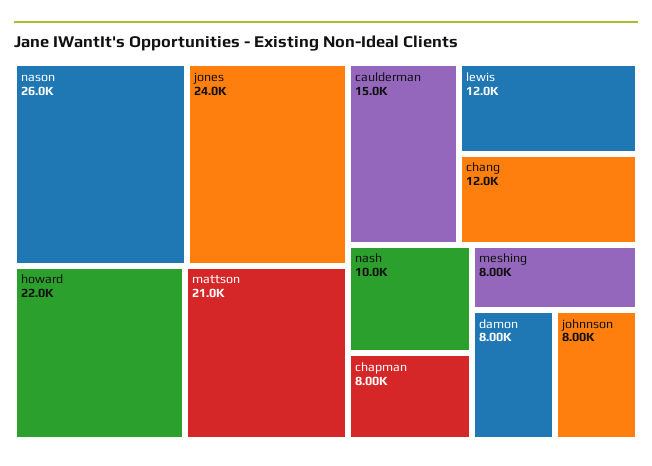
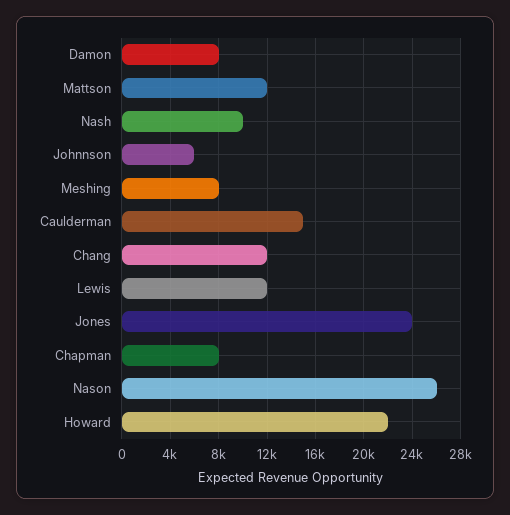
  {
    "nason": 26000,
    "jones": 24000,
    "howard": 22000,
-   "mattson": 21000,
+   "mattson": 12000,
    "caulderman": 15000,
    "lewis": 12000,
    "chang": 12000,
    "nash": 10000,
    "chapman": 8000,
    "meshing": 8000,
    "damon": 8000,
-   "johnnson": 8000
+   "johnnson": 6000
  }

